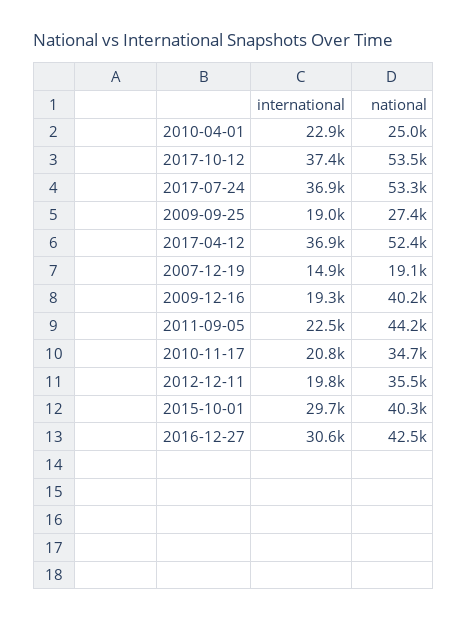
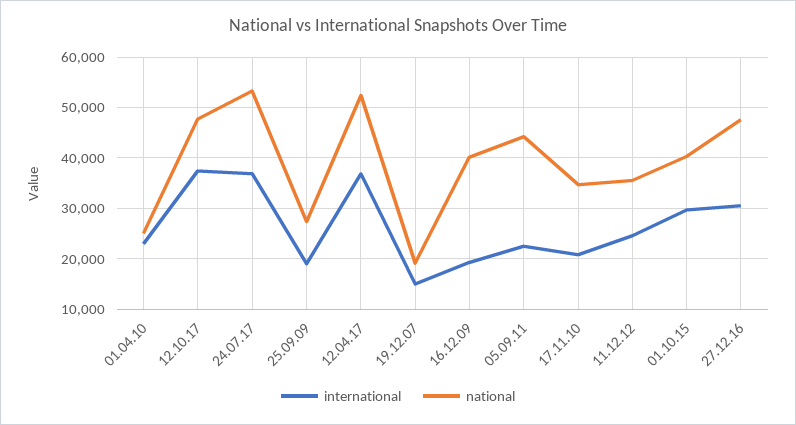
  {
    "international": {
      "2010-04-01": 22900,
      "2017-10-12": 37400,
      "2017-07-24": 36900,
      "2009-09-25": 19000,
      "2017-04-12": 36900,
      "2007-12-19": 14900,
      "2009-12-16": 19300,
      "2011-09-05": 22500,
      "2010-11-17": 20800,
-     "2012-12-11": 19800,
+     "2012-12-11": 24000,
      "2015-10-01": 29700,
      "2016-12-27": 30600
    },
    "national": {
      "2010-04-01": 25000,
-     "2017-10-12": 53500,
+     "2017-10-12": 48000,
      "2017-07-24": 53300,
      "2009-09-25": 27400,
      "2017-04-12": 52400,
      "2007-12-19": 19100,
      "2009-12-16": 40200,
      "2011-09-05": 44200,
      "2010-11-17": 34700,
      "2012-12-11": 35500,
      "2015-10-01": 40300,
-     "2016-12-27": 42500
+     "2016-12-27": 48000
    }
  }

